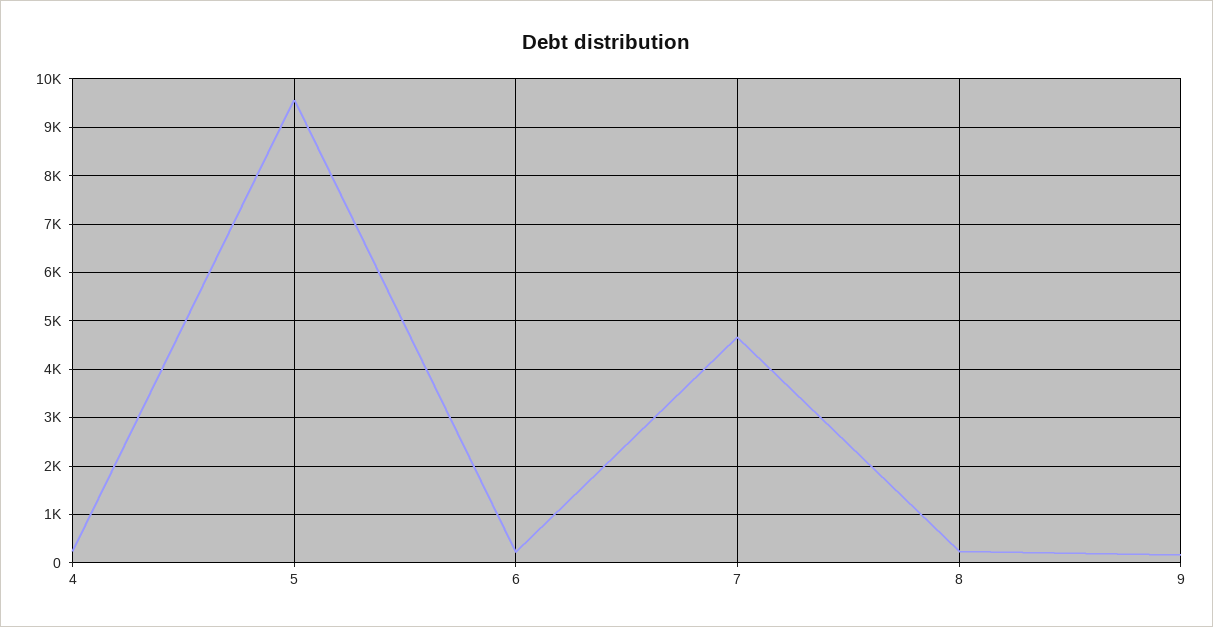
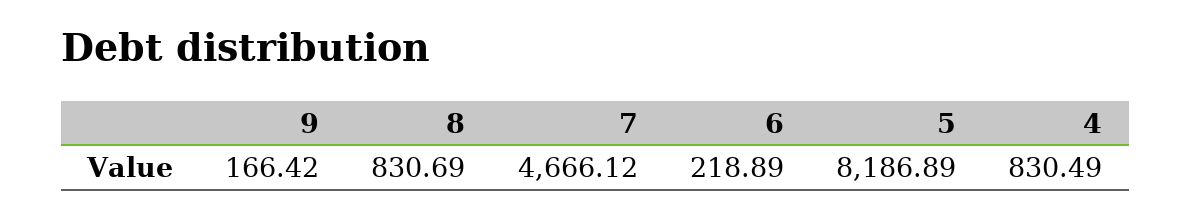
  {
-   "4": 200,
+   "4": 830.49,
-   "5": 9600,
+   "5": 8186.89,
    "6": 218.89,
    "7": 4666.12,
-   "8": 200,
+   "8": 830.69,
    "9": 166.42
  }

